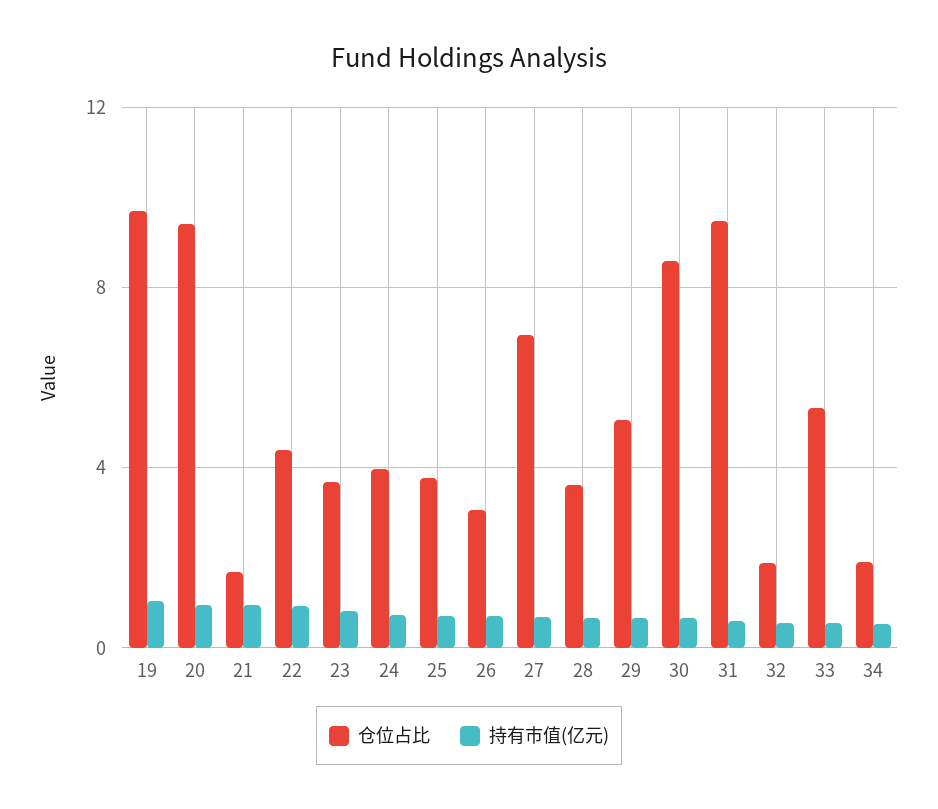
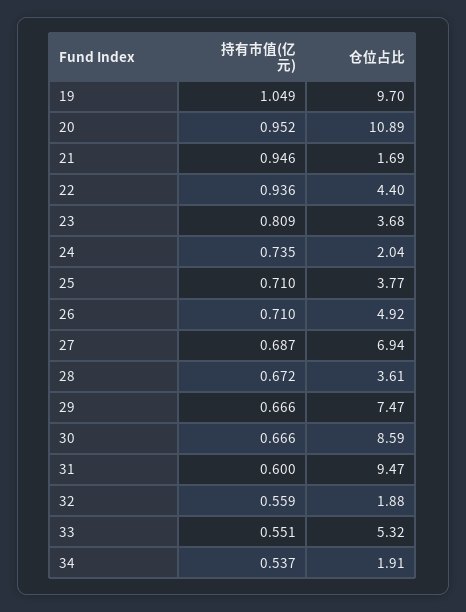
  {
    "仓位占比": {
      "19": 9.7,
-     "20": 9.5,
+     "20": 10.89,
      "21": 1.69,
      "22": 4.4,
      "23": 3.68,
-     "24": 4,
+     "24": 2.04,
      "25": 3.77,
-     "26": 3,
+     "26": 4.92,
      "27": 6.94,
      "28": 3.61,
-     "29": 5,
+     "29": 7.47,
      "30": 8.59,
      "31": 9.47,
      "32": 1.88,
      "33": 5.32,
      "34": 1.91
    },
    "持有市值(亿元)": {
      "19": 1.049,
      "20": 0.952,
      "21": 0.946,
      "22": 0.936,
      "23": 0.809,
      "24": 0.735,
      "25": 0.71,
      "26": 0.71,
      "27": 0.687,
      "28": 0.672,
      "29": 0.666,
      "30": 0.666,
      "31": 0.6,
      "32": 0.559,
      "33": 0.551,
      "34": 0.537
    }
  }

